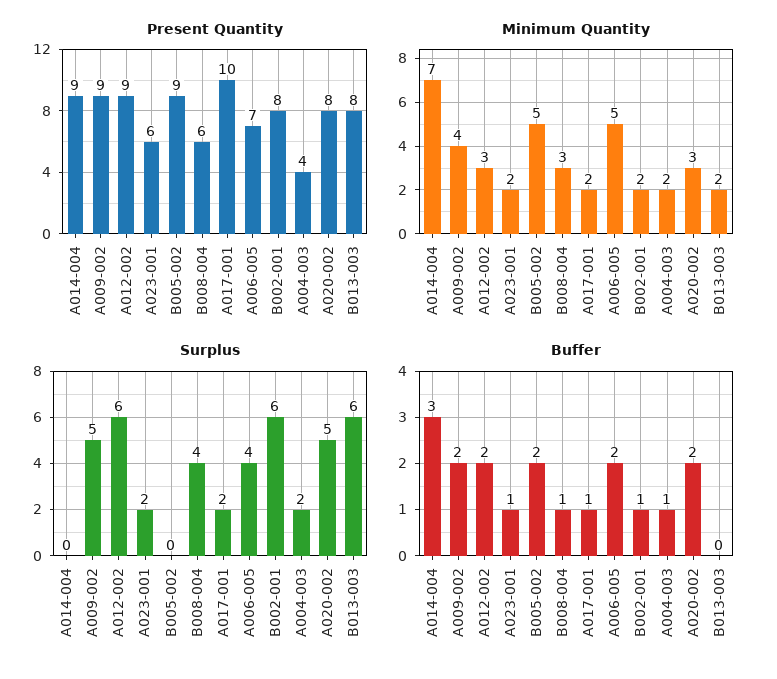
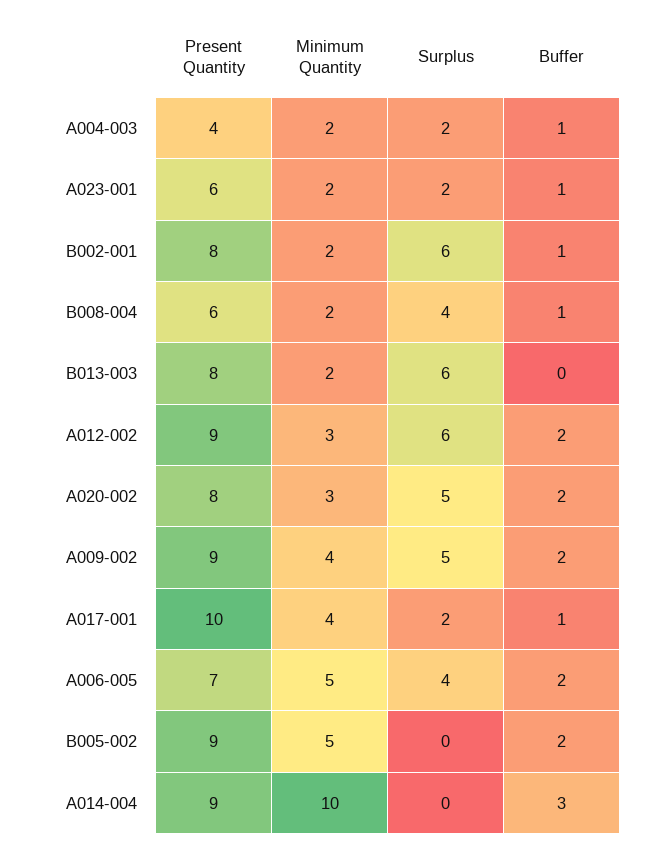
  {
    "Present Quantity": {
      "A014-004": 9,
      "A009-002": 9,
      "A012-002": 9,
      "A023-001": 6,
      "B005-002": 9,
      "B008-004": 6,
      "A017-001": 10,
      "A006-005": 7,
      "B002-001": 8,
      "A004-003": 4,
      "A020-002": 8,
      "B013-003": 8
    },
    "Minimum Quantity": {
-     "A014-004": 7,
+     "A014-004": 10,
      "A009-002": 4,
      "A012-002": 3,
      "A023-001": 2,
      "B005-002": 5,
-     "B008-004": 3,
+     "B008-004": 2,
-     "A017-001": 2,
+     "A017-001": 4,
      "A006-005": 5,
      "B002-001": 2,
      "A004-003": 2,
      "A020-002": 3,
      "B013-003": 2
    },
    "Surplus": {
      "A014-004": 0,
      "A009-002": 5,
      "A012-002": 6,
      "A023-001": 2,
      "B005-002": 0,
      "B008-004": 4,
      "A017-001": 2,
      "A006-005": 4,
      "B002-001": 6,
      "A004-003": 2,
      "A020-002": 5,
      "B013-003": 6
    },
    "Buffer": {
      "A014-004": 3,
      "A009-002": 2,
      "A012-002": 2,
      "A023-001": 1,
      "B005-002": 2,
      "B008-004": 1,
      "A017-001": 1,
      "A006-005": 2,
      "B002-001": 1,
      "A004-003": 1,
      "A020-002": 2,
      "B013-003": 0
    }
  }

